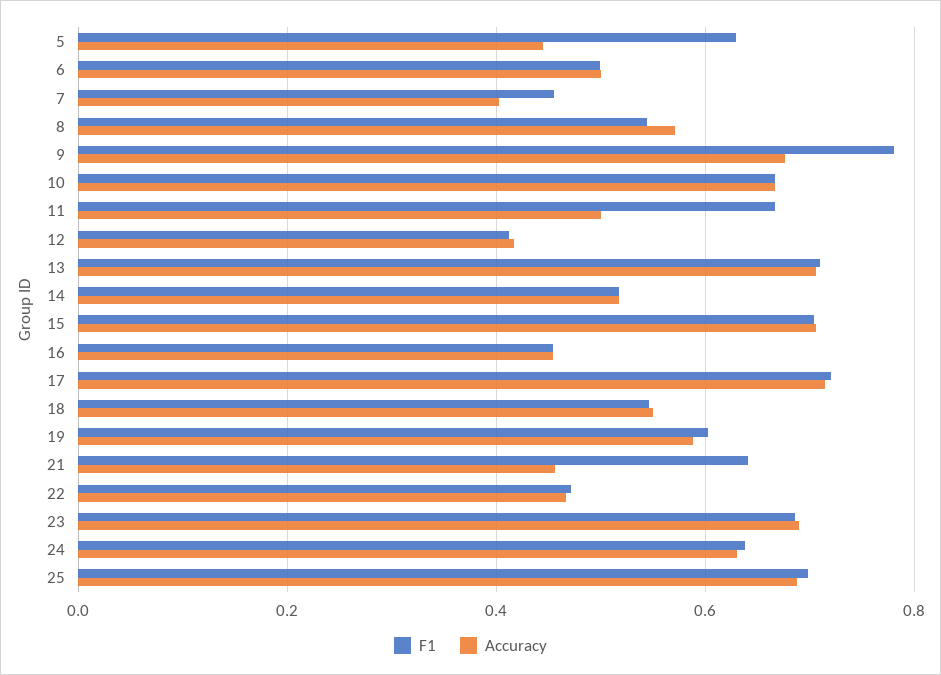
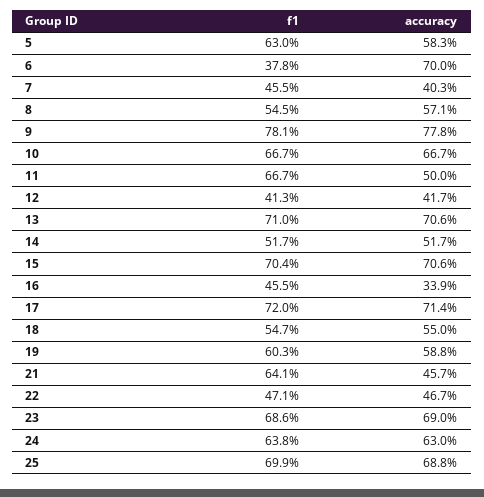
  {
    "F1": {
      "5": 0.63,
-     "6": 0.5,
+     "6": 0.378,
      "7": 0.455,
      "8": 0.545,
      "9": 0.781,
      "10": 0.667,
      "11": 0.667,
      "12": 0.413,
      "13": 0.71,
      "14": 0.517,
      "15": 0.704,
      "16": 0.455,
      "17": 0.72,
      "18": 0.547,
      "19": 0.603,
      "21": 0.641,
      "22": 0.471,
      "23": 0.686,
      "24": 0.638,
      "25": 0.699
    },
    "Accuracy": {
-     "5": 0.44,
+     "5": 0.583,
-     "6": 0.5,
+     "6": 0.7,
      "7": 0.403,
      "8": 0.571,
-     "9": 0.68,
+     "9": 0.778,
      "10": 0.667,
      "11": 0.5,
      "12": 0.417,
      "13": 0.706,
      "14": 0.517,
      "15": 0.706,
-     "16": 0.46,
+     "16": 0.339,
      "17": 0.714,
      "18": 0.55,
      "19": 0.588,
      "21": 0.457,
      "22": 0.467,
      "23": 0.69,
      "24": 0.63,
      "25": 0.688
    }
  }

